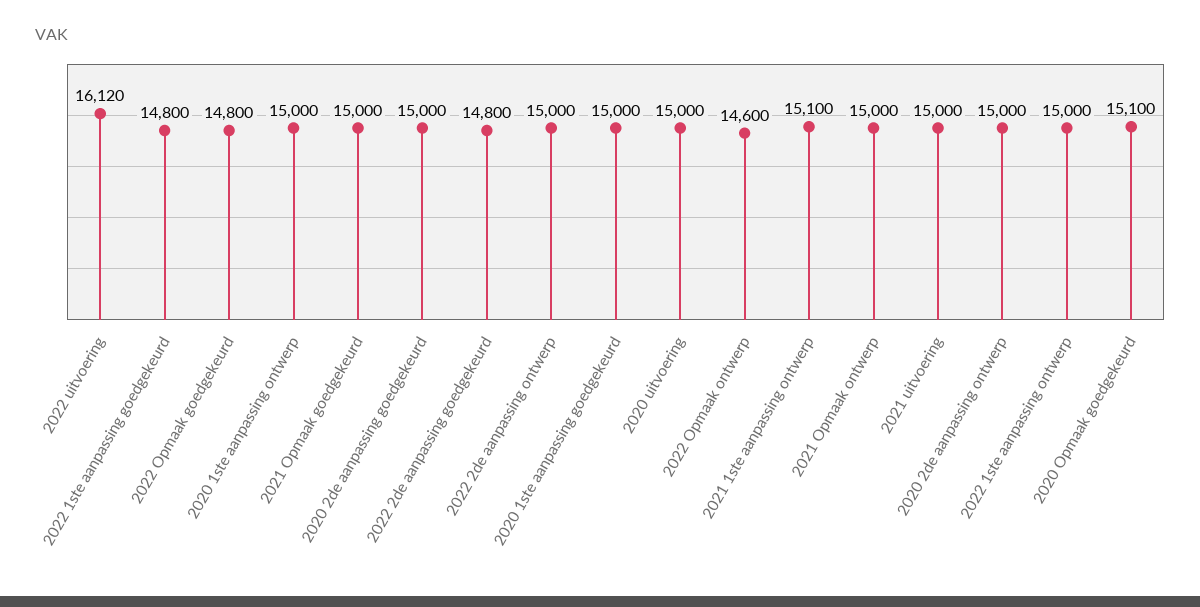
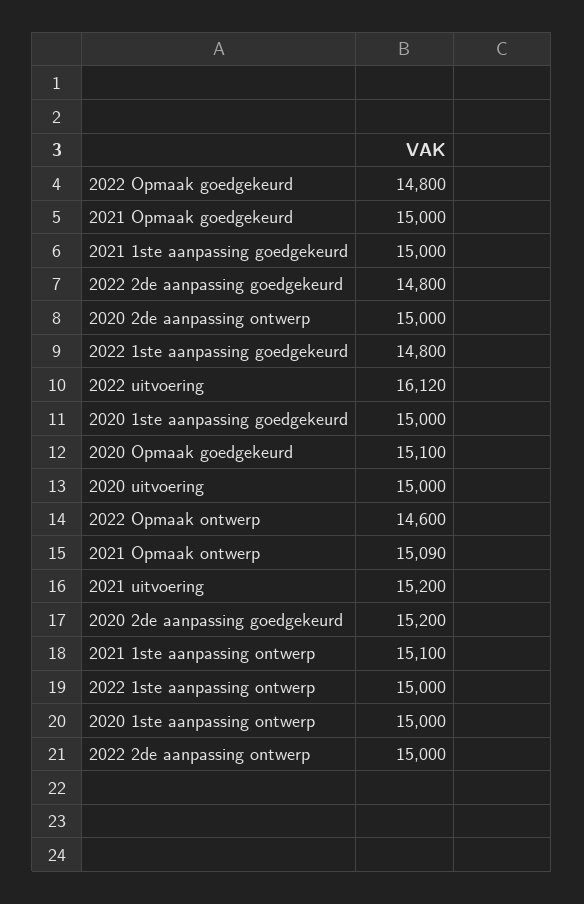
  {
    "2022 uitvoering": 16120,
    "2022 1ste aanpassing goedgekeurd": 14800,
    "2022 Opmaak goedgekeurd": 14800,
    "2020 1ste aanpassing ontwerp": 15000,
    "2021 Opmaak goedgekeurd": 15000,
-   "2020 2de aanpassing goedgekeurd": 15000,
+   "2020 2de aanpassing goedgekeurd": 15200,
    "2022 2de aanpassing goedgekeurd": 14800,
    "2022 2de aanpassing ontwerp": 15000,
    "2020 1ste aanpassing goedgekeurd": 15000,
    "2020 uitvoering": 15000,
    "2022 Opmaak ontwerp": 14600,
    "2021 1ste aanpassing ontwerp": 15100,
-   "2021 Opmaak ontwerp": 15000,
+   "2021 Opmaak ontwerp": 15090,
-   "2021 uitvoering": 15000,
+   "2021 uitvoering": 15200,
    "2020 2de aanpassing ontwerp": 15000,
    "2022 1ste aanpassing ontwerp": 15000,
-   "2020 Opmaak goedgekeurd": 15100
+   "2020 Opmaak goedgekeurd": 15100,
+   "2021 1ste aanpassing goedgekeurd": 15000
  }

